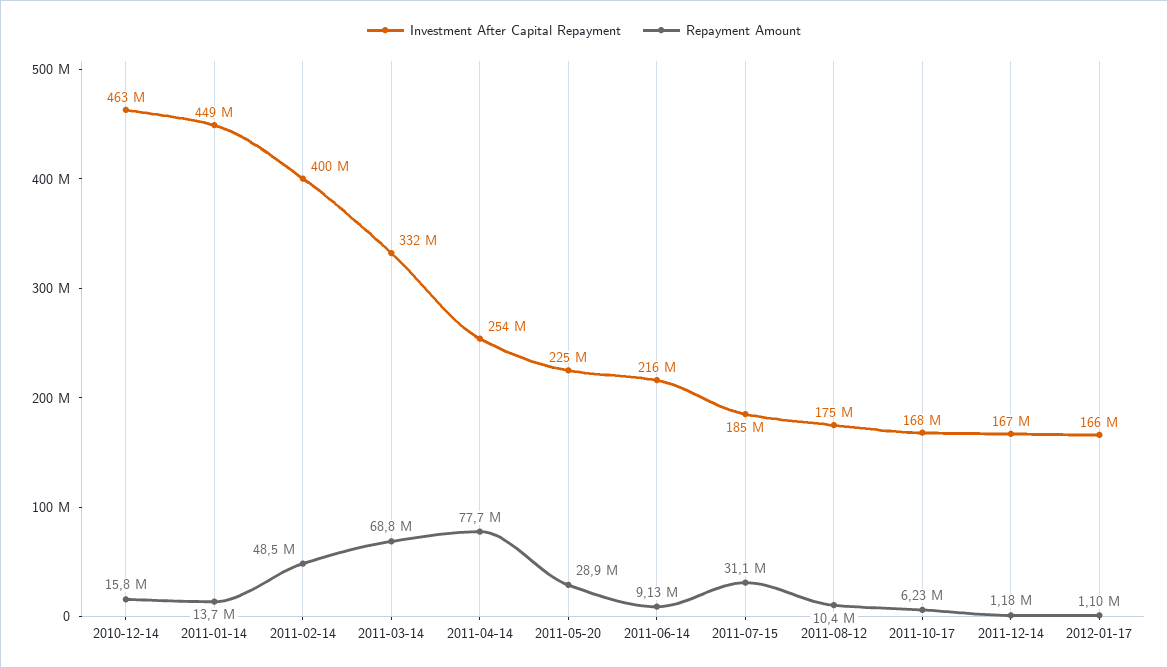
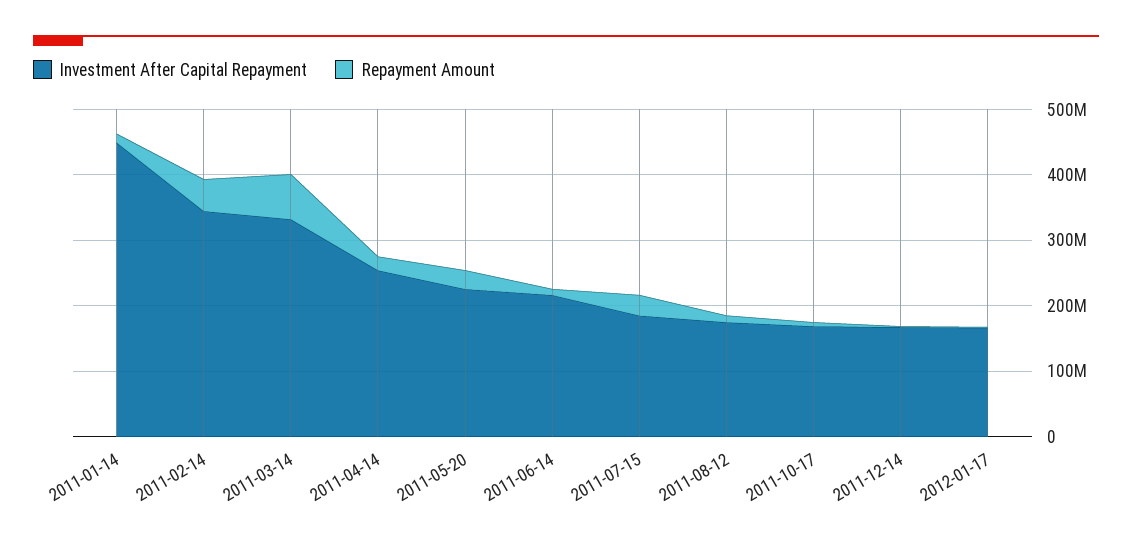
  {
    "Investment After Capital Repayment": {
-     "2010-12-14": 463000000,
      "2011-01-14": 449000000,
-     "2011-02-14": 400000000,
+     "2011-02-14": 340000000,
      "2011-03-14": 332000000,
      "2011-04-14": 254000000,
      "2011-05-20": 225000000,
      "2011-06-14": 216000000,
      "2011-07-15": 185000000,
      "2011-08-12": 175000000,
      "2011-10-17": 168000000,
      "2011-12-14": 167000000,
      "2012-01-17": 166000000
    },
    "Repayment Amount": {
-     "2010-12-14": 15800000,
      "2011-01-14": 13700000,
      "2011-02-14": 48500000,
      "2011-03-14": 68800000,
-     "2011-04-14": 77700000,
+     "2011-04-14": 20000000,
      "2011-05-20": 28900000,
      "2011-06-14": 9130000,
      "2011-07-15": 31100000,
      "2011-08-12": 10400000,
      "2011-10-17": 6230000,
      "2011-12-14": 1180000,
      "2012-01-17": 1100000
    }
  }

